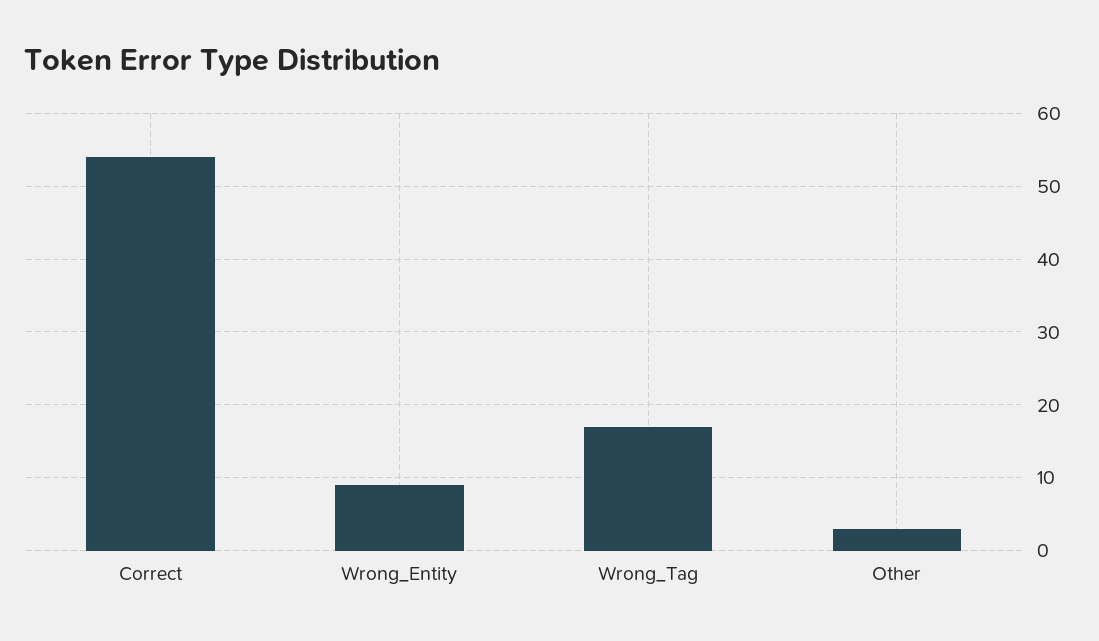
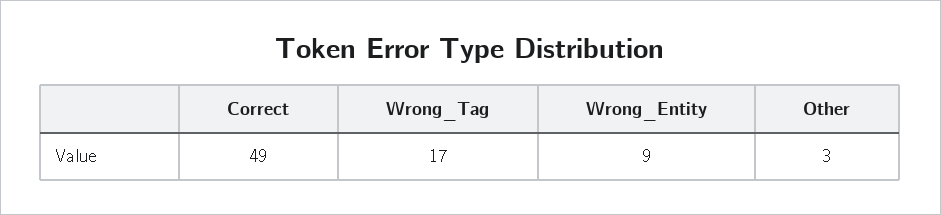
  {
-   "Correct": 54,
+   "Correct": 49,
    "Wrong_Entity": 9,
    "Wrong_Tag": 17,
    "Other": 3
  }

